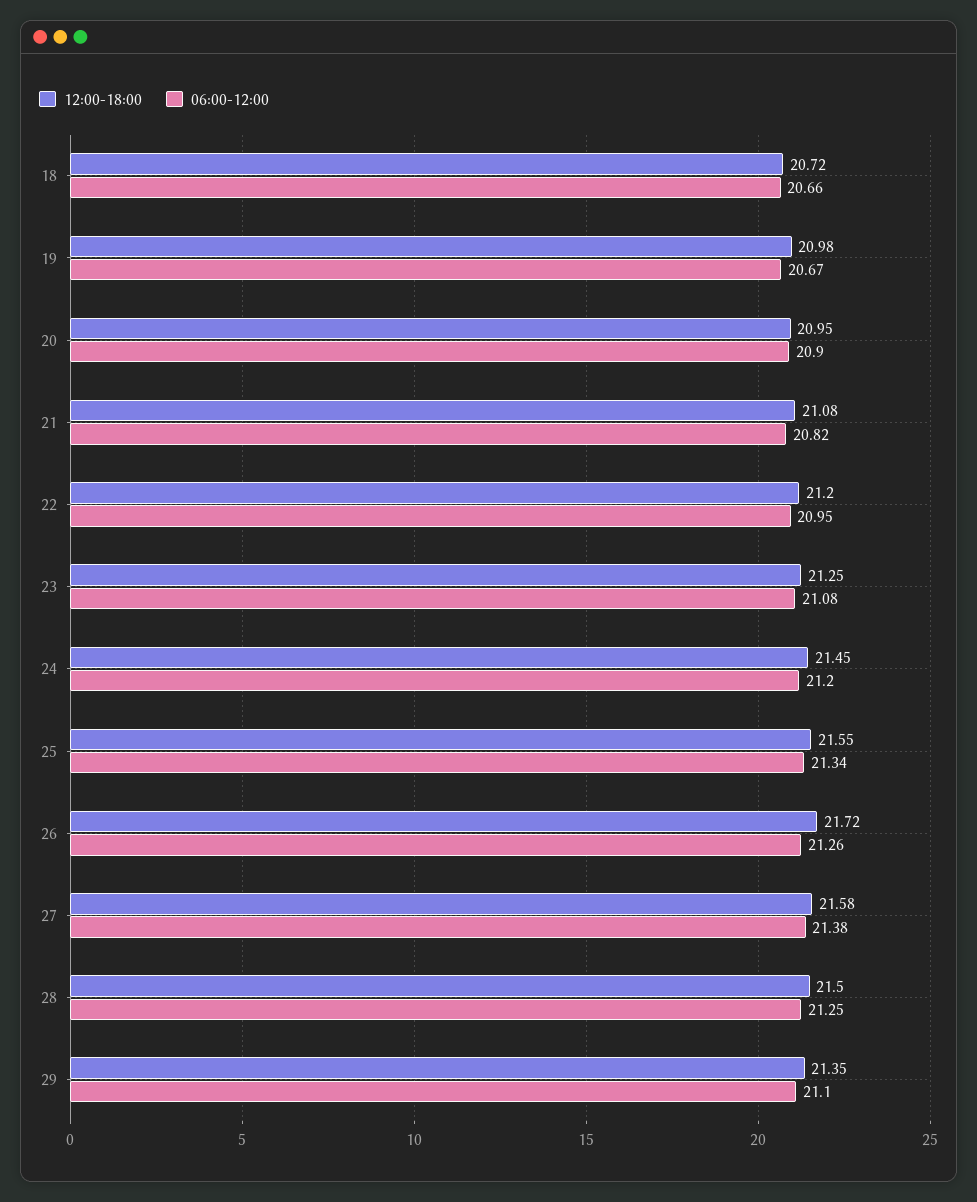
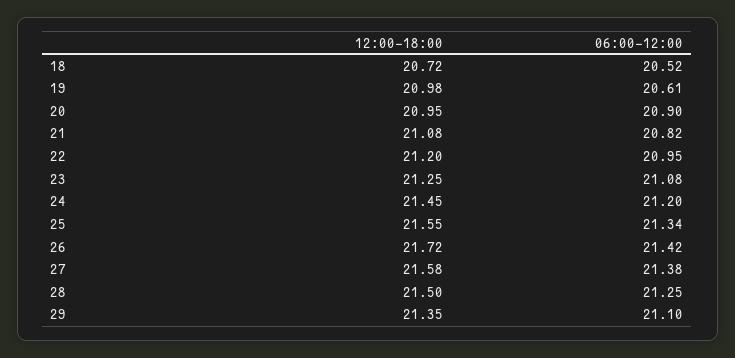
  {
    "12:00-18:00": {
      "18": 20.72,
      "19": 20.98,
      "20": 20.95,
      "21": 21.08,
      "22": 21.2,
      "23": 21.25,
      "24": 21.45,
      "25": 21.55,
      "26": 21.72,
      "27": 21.58,
      "28": 21.5,
      "29": 21.35
    },
    "06:00-12:00": {
-     "18": 20.66,
+     "18": 20.52,
-     "19": 20.67,
+     "19": 20.61,
      "20": 20.9,
      "21": 20.82,
      "22": 20.95,
      "23": 21.08,
      "24": 21.2,
      "25": 21.34,
-     "26": 21.26,
+     "26": 21.42,
      "27": 21.38,
      "28": 21.25,
      "29": 21.1
    }
  }

